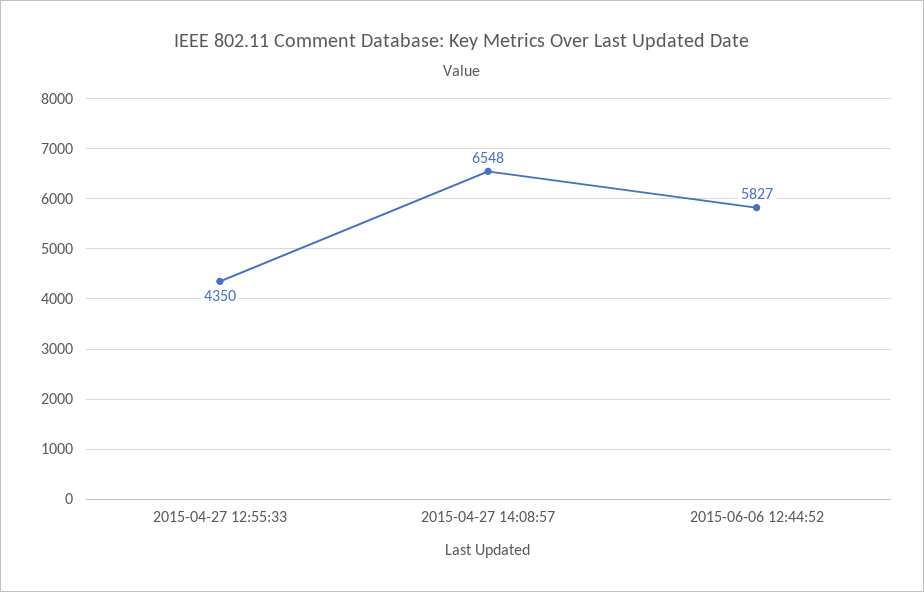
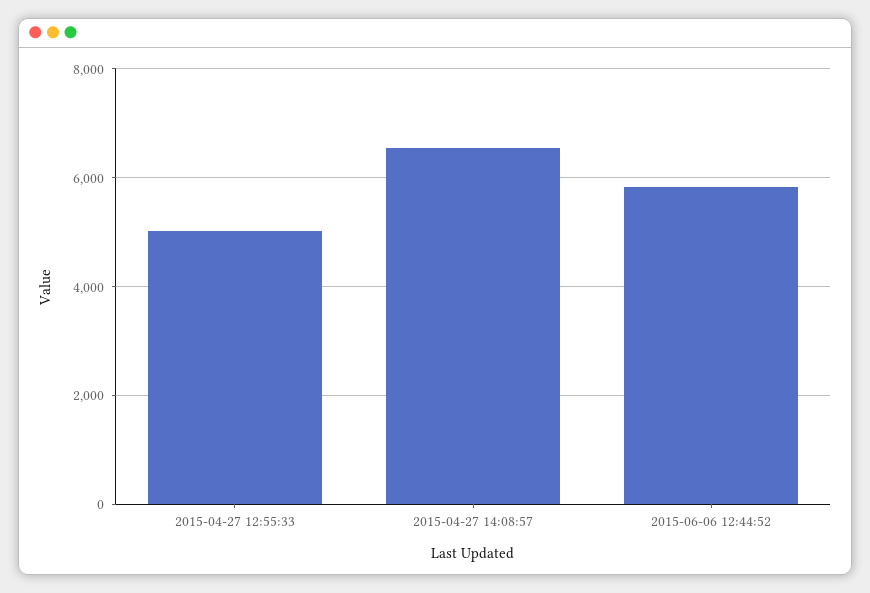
  {
-   "2015-04-27 12:55:33": 4350,
+   "2015-04-27 12:55:33": 5000,
    "2015-04-27 14:08:57": 6548,
    "2015-06-06 12:44:52": 5827
  }

